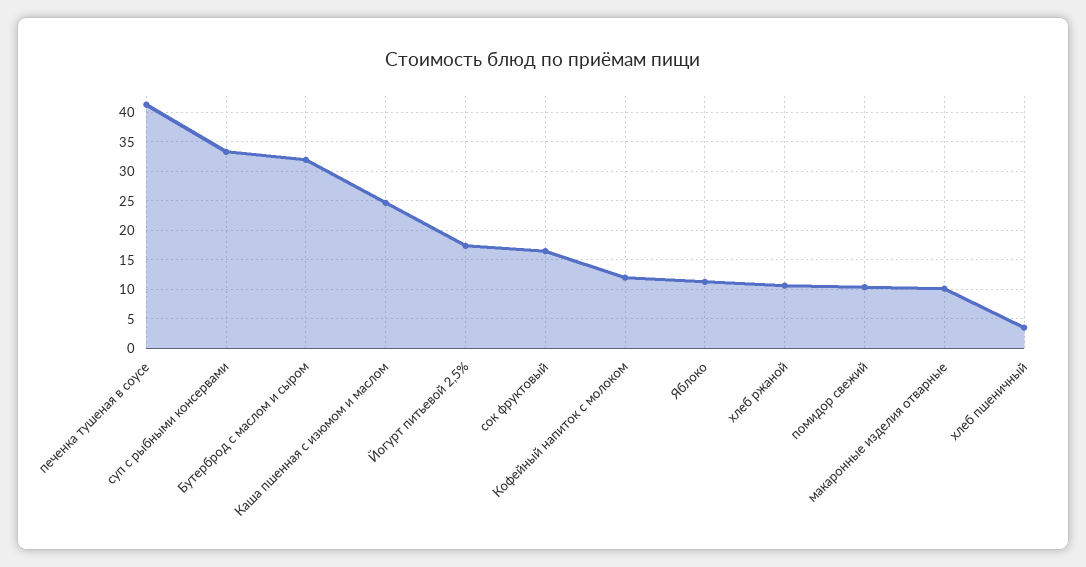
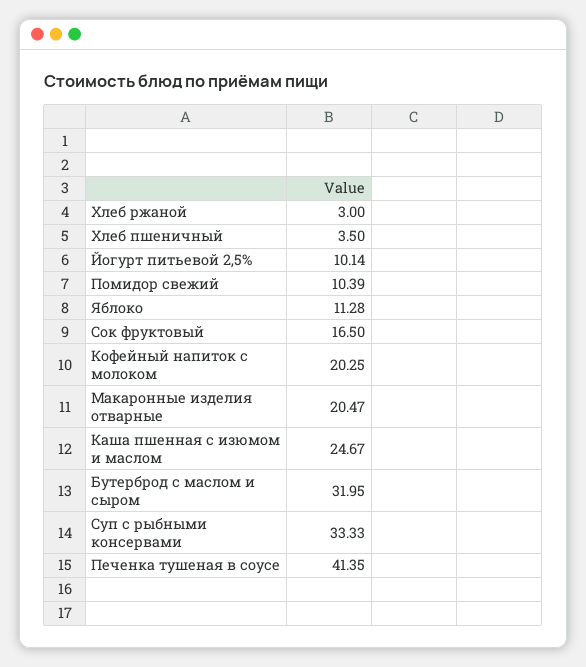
  {
    "печенка тушеная в соусе": 41.35,
    "суп с рыбными консервами": 33.33,
    "Бутерброд с маслом и сыром": 31.95,
    "Каша пшенная с изюмом и маслом": 24.67,
-   "Йогурт питьевой 2,5%": 17.5,
+   "Йогурт питьевой 2,5%": 10.14,
    "сок фруктовый": 16.5,
-   "Кофейный напиток с молоком": 12.5,
+   "Кофейный напиток с молоком": 20.25,
    "Яблоко": 11.28,
-   "хлеб ржаной": 10,
+   "хлеб ржаной": 3,
    "помидор свежий": 10.39,
-   "макаронные изделия отварные": 10,
+   "макаронные изделия отварные": 20.47,
    "хлеб пшеничный": 3.5
  }

